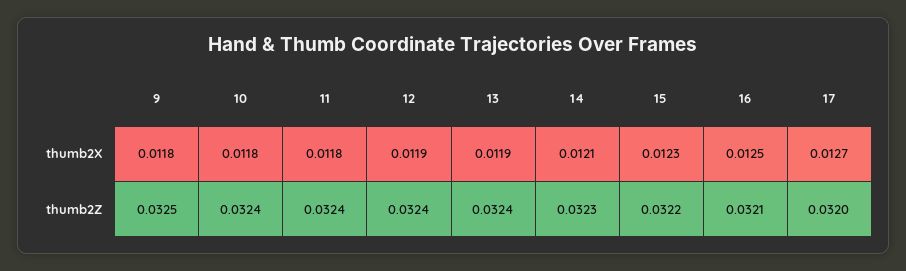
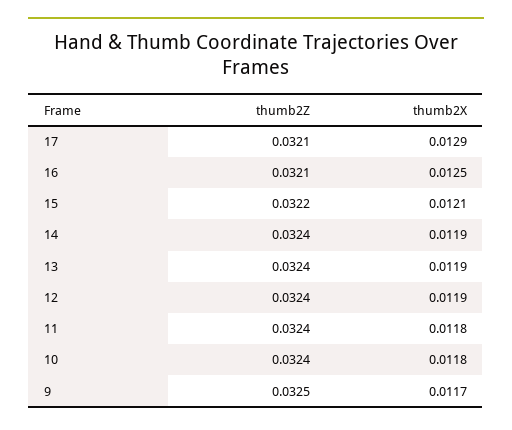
  {
    "9": {
-     "thumb2X": 0.0118,
+     "thumb2X": 0.0117,
      "thumb2Z": 0.0325
    },
    "10": {
      "thumb2X": 0.0118,
      "thumb2Z": 0.0324
    },
    "11": {
      "thumb2X": 0.0118,
      "thumb2Z": 0.0324
    },
    "12": {
      "thumb2X": 0.0119,
      "thumb2Z": 0.0324
    },
    "13": {
      "thumb2X": 0.0119,
      "thumb2Z": 0.0324
    },
    "14": {
-     "thumb2X": 0.0121,
+     "thumb2X": 0.0119,
-     "thumb2Z": 0.0323
+     "thumb2Z": 0.0324
    },
    "15": {
-     "thumb2X": 0.0123,
+     "thumb2X": 0.0121,
      "thumb2Z": 0.0322
    },
    "16": {
      "thumb2X": 0.0125,
      "thumb2Z": 0.0321
    },
    "17": {
-     "thumb2X": 0.0127,
+     "thumb2X": 0.0129,
-     "thumb2Z": 0.032
+     "thumb2Z": 0.0321
    }
  }

